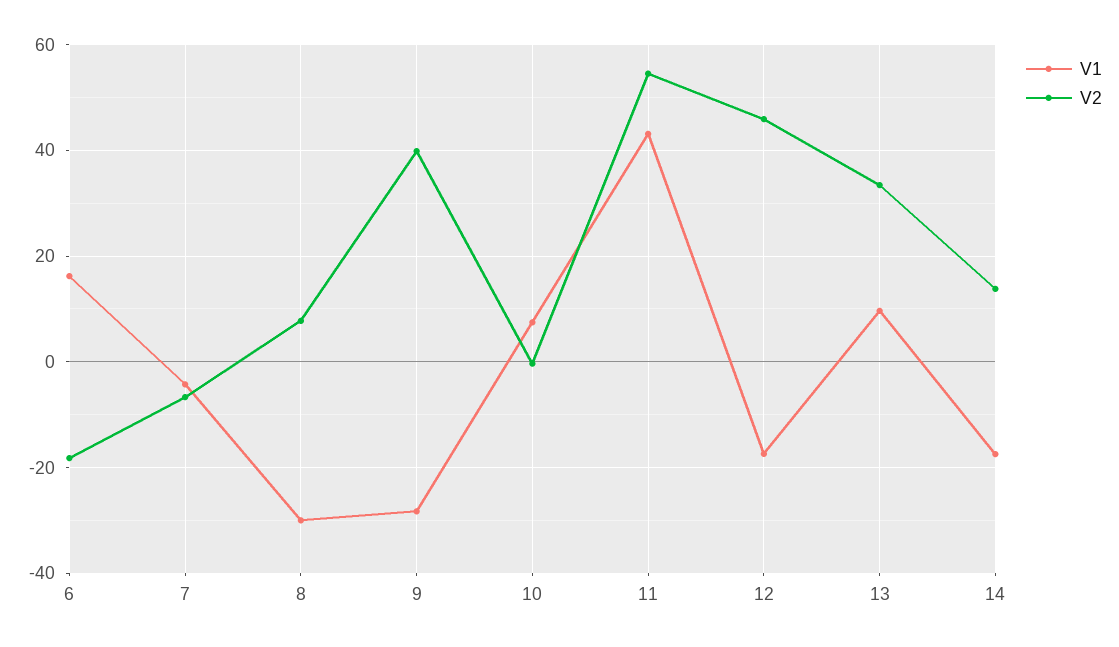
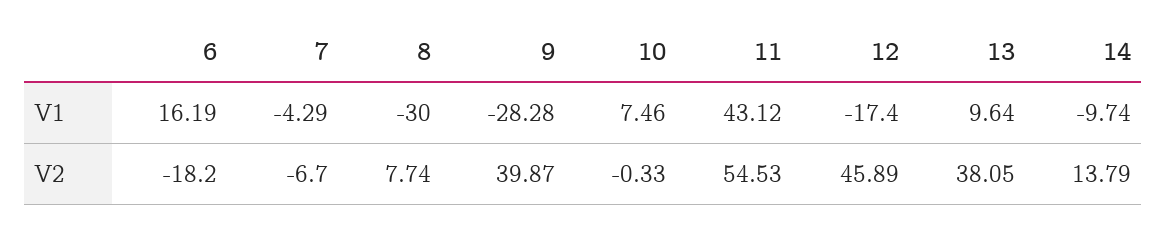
  {
    "V1": {
      "6": 16.19,
      "7": -4.29,
      "8": -30,
      "9": -28.28,
      "10": 7.46,
      "11": 43.12,
      "12": -17.4,
      "13": 9.64,
-     "14": -18
+     "14": -9.74
    },
    "V2": {
      "6": -18.2,
      "7": -6.7,
      "8": 7.74,
      "9": 39.87,
      "10": -0.33,
      "11": 54.53,
      "12": 45.89,
-     "13": 34,
+     "13": 38.05,
      "14": 13.79
    }
  }

